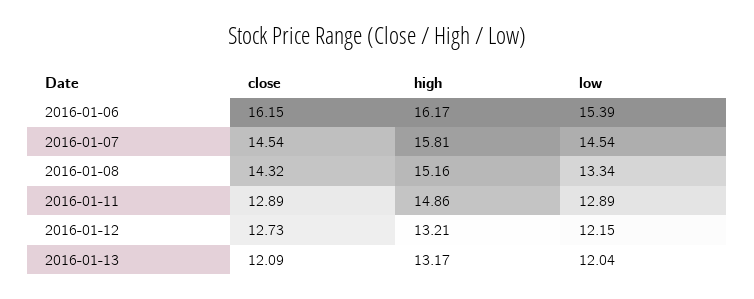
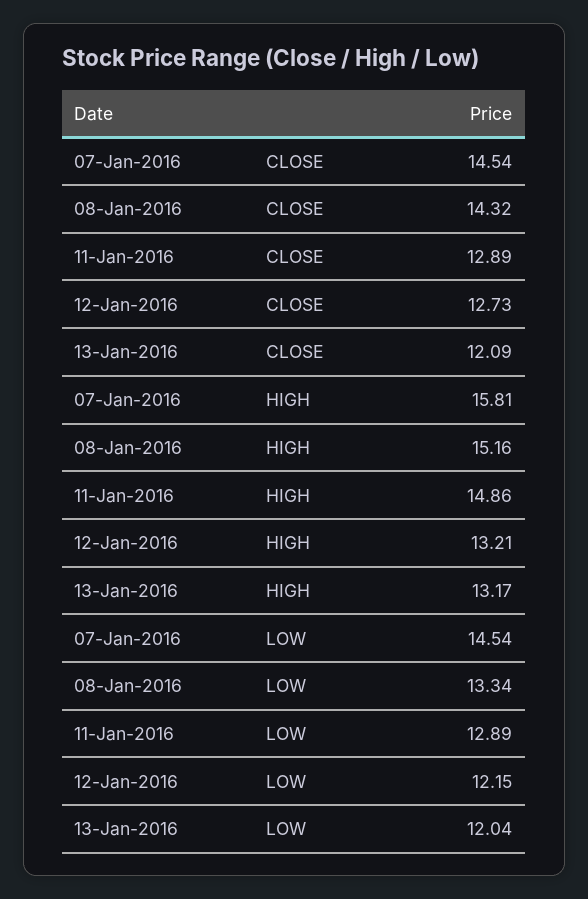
  {
    "close": {
-     "2016-01-06": 16.15,
      "2016-01-07": 14.54,
      "2016-01-08": 14.32,
      "2016-01-11": 12.89,
      "2016-01-12": 12.73,
      "2016-01-13": 12.09
    },
    "high": {
-     "2016-01-06": 16.17,
      "2016-01-07": 15.81,
      "2016-01-08": 15.16,
      "2016-01-11": 14.86,
      "2016-01-12": 13.21,
      "2016-01-13": 13.17
    },
    "low": {
-     "2016-01-06": 15.39,
      "2016-01-07": 14.54,
      "2016-01-08": 13.34,
      "2016-01-11": 12.89,
      "2016-01-12": 12.15,
      "2016-01-13": 12.04
    }
  }

